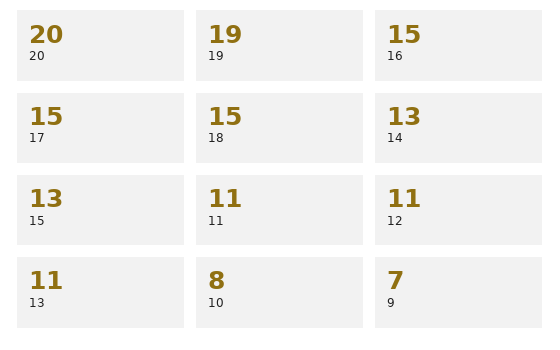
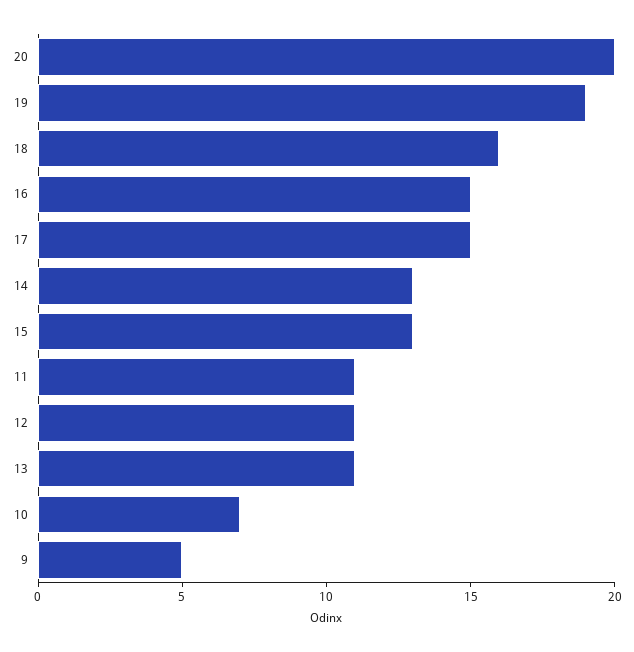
  {
    "20": 20,
    "19": 19,
    "16": 15,
    "17": 15,
-   "18": 15,
+   "18": 16,
    "14": 13,
    "15": 13,
    "11": 11,
    "12": 11,
    "13": 11,
-   "10": 8,
+   "10": 7,
-   "9": 7
+   "9": 5
  }

